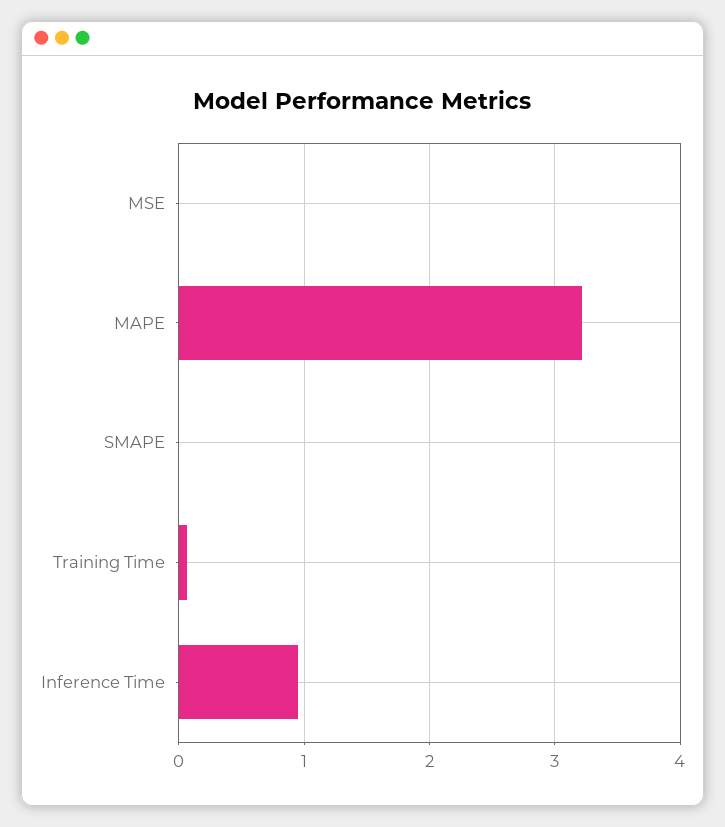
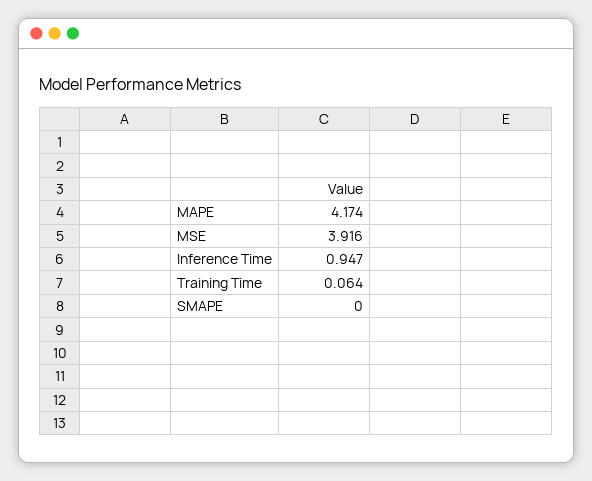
  {
-   "MSE": 0,
+   "MSE": 3.916,
-   "MAPE": 3.2,
+   "MAPE": 4.174,
    "SMAPE": 0,
    "Training Time": 0.064,
    "Inference Time": 0.947
  }

